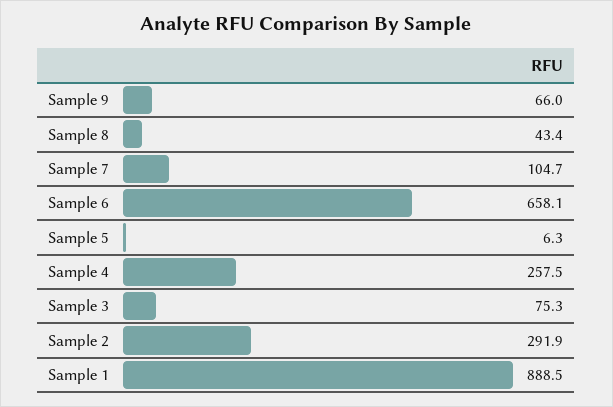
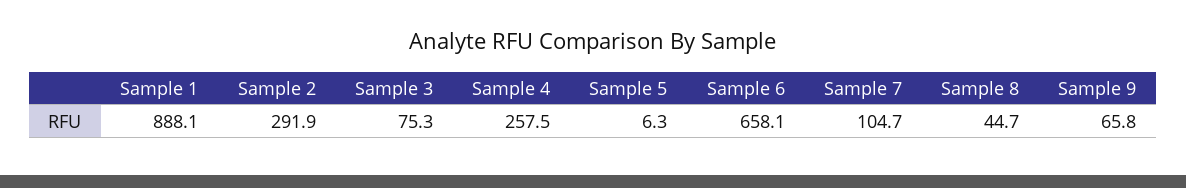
  {
-   "Sample 9": 66,
+   "Sample 9": 65.8,
-   "Sample 8": 43.4,
+   "Sample 8": 44.7,
    "Sample 7": 104.7,
    "Sample 6": 658.1,
    "Sample 5": 6.3,
    "Sample 4": 257.5,
    "Sample 3": 75.3,
    "Sample 2": 291.9,
-   "Sample 1": 888.5
+   "Sample 1": 888.1
  }

